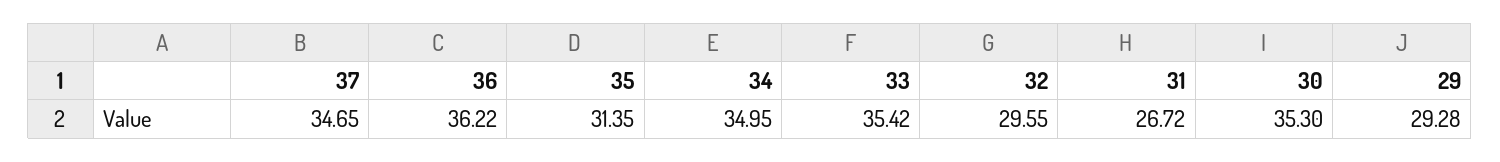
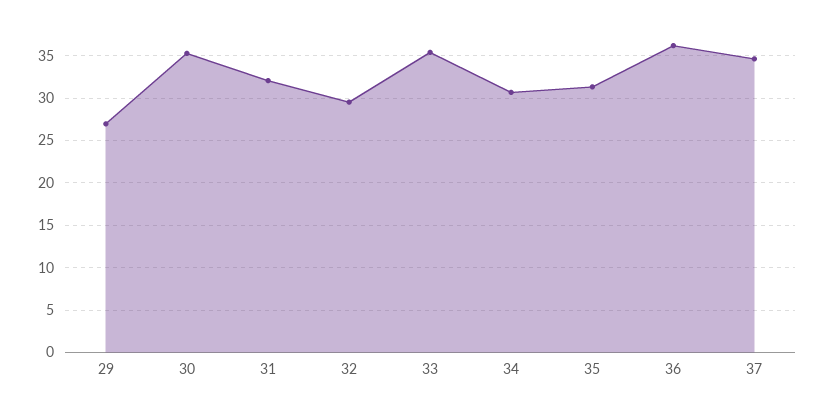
  {
    "37": 34.65,
    "36": 36.22,
    "35": 31.35,
-   "34": 34.95,
+   "34": 31,
    "33": 35.42,
    "32": 29.55,
-   "31": 26.72,
+   "31": 32,
    "30": 35.3,
-   "29": 29.28
+   "29": 27
  }

